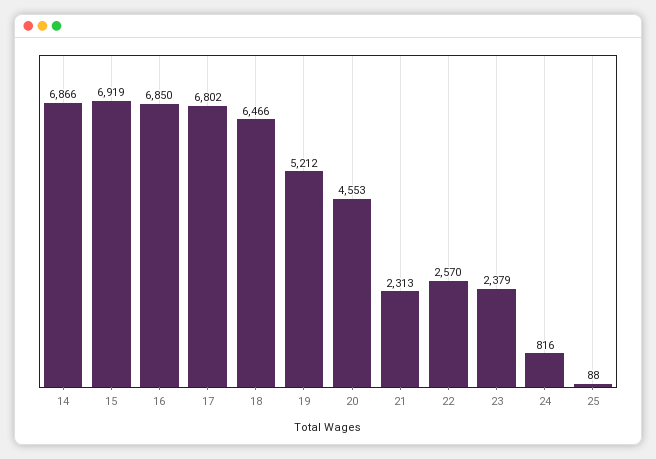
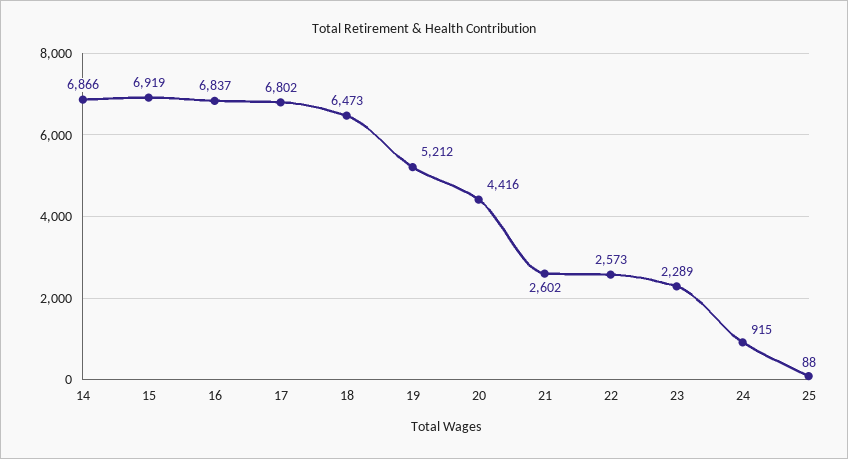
  {
    "14": 6866,
    "15": 6919,
-   "16": 6850,
+   "16": 6837,
    "17": 6802,
-   "18": 6466,
+   "18": 6473,
    "19": 5212,
-   "20": 4553,
+   "20": 4416,
-   "21": 2313,
+   "21": 2602,
-   "22": 2570,
+   "22": 2573,
-   "23": 2379,
+   "23": 2289,
-   "24": 816,
+   "24": 915,
    "25": 88
  }

